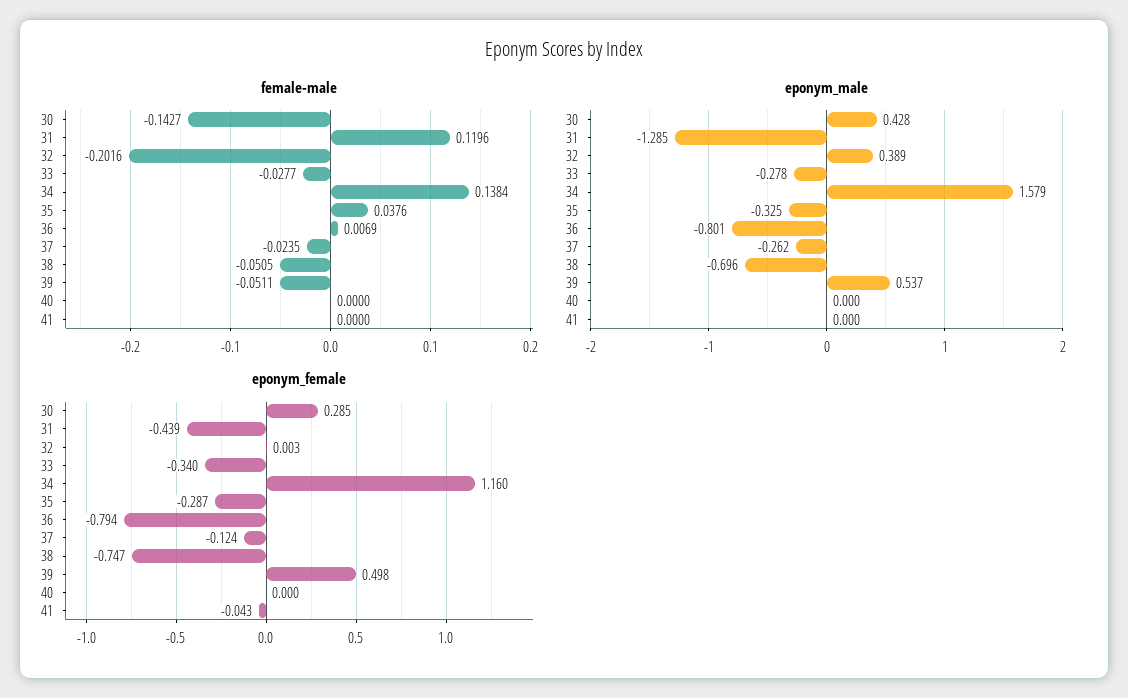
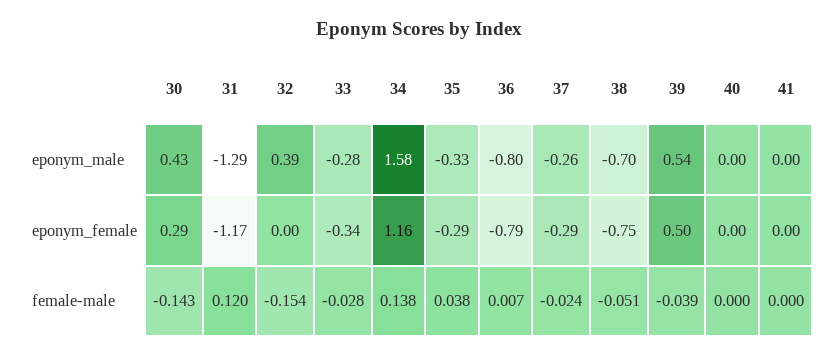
  {
    "female-male": {
      "30": -0.1427,
      "31": 0.1196,
-     "32": -0.2016,
+     "32": -0.154,
      "33": -0.0277,
      "34": 0.1384,
      "35": 0.0376,
      "36": 0.0069,
      "37": -0.0235,
      "38": -0.0505,
-     "39": -0.0511,
+     "39": -0.039,
      "40": 0,
      "41": 0
    },
    "eponym_male": {
      "30": 0.428,
      "31": -1.285,
      "32": 0.389,
      "33": -0.278,
      "34": 1.579,
      "35": -0.325,
      "36": -0.801,
      "37": -0.262,
      "38": -0.696,
      "39": 0.537,
      "40": 0,
      "41": 0
    },
    "eponym_female": {
      "30": 0.285,
-     "31": -0.439,
+     "31": -1.17,
      "32": 0.003,
      "33": -0.34,
      "34": 1.16,
      "35": -0.287,
      "36": -0.794,
-     "37": -0.124,
+     "37": -0.29,
      "38": -0.747,
      "39": 0.498,
      "40": 0,
-     "41": -0.043
+     "41": 0
    }
  }

